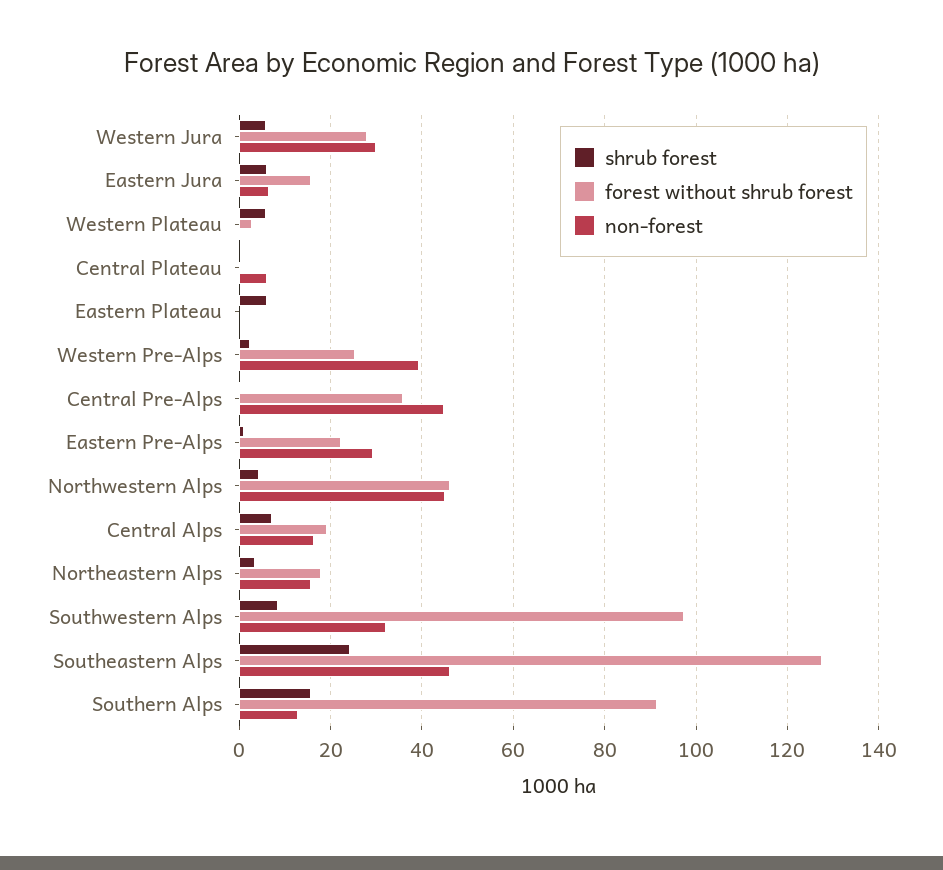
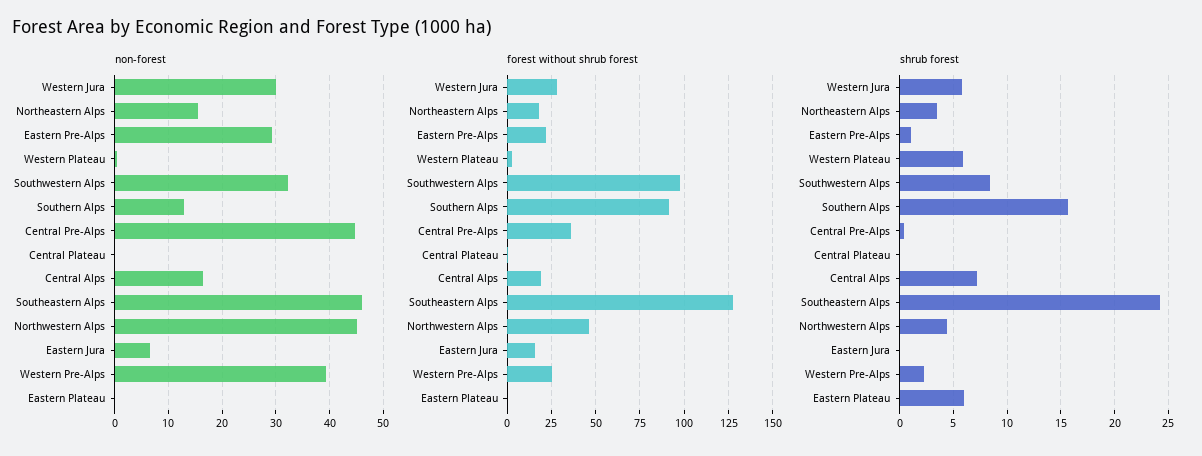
  {
    "shrub forest": {
      "Western Jura": 6,
-     "Eastern Jura": 6,
+     "Eastern Jura": 0,
      "Western Plateau": 6,
      "Central Plateau": 0,
      "Eastern Plateau": 6,
      "Western Pre-Alps": 2,
      "Central Pre-Alps": 0,
      "Eastern Pre-Alps": 1,
      "Northwestern Alps": 4,
      "Central Alps": 7,
      "Northeastern Alps": 4,
      "Southwestern Alps": 8,
      "Southeastern Alps": 24,
      "Southern Alps": 16
    },
    "forest without shrub forest": {
      "Western Jura": 28,
      "Eastern Jura": 16,
      "Western Plateau": 2,
      "Central Plateau": 0,
      "Eastern Plateau": 0,
      "Western Pre-Alps": 26,
      "Central Pre-Alps": 36,
      "Eastern Pre-Alps": 22,
      "Northwestern Alps": 46,
      "Central Alps": 20,
      "Northeastern Alps": 18,
      "Southwestern Alps": 98,
      "Southeastern Alps": 128,
      "Southern Alps": 92
    },
    "non-forest": {
      "Western Jura": 30,
      "Eastern Jura": 6,
      "Western Plateau": 0,
-     "Central Plateau": 6,
+     "Central Plateau": 0,
      "Eastern Plateau": 0,
      "Western Pre-Alps": 40,
      "Central Pre-Alps": 44,
      "Eastern Pre-Alps": 30,
      "Northwestern Alps": 46,
      "Central Alps": 16,
      "Northeastern Alps": 16,
      "Southwestern Alps": 32,
      "Southeastern Alps": 46,
      "Southern Alps": 12
    }
  }

